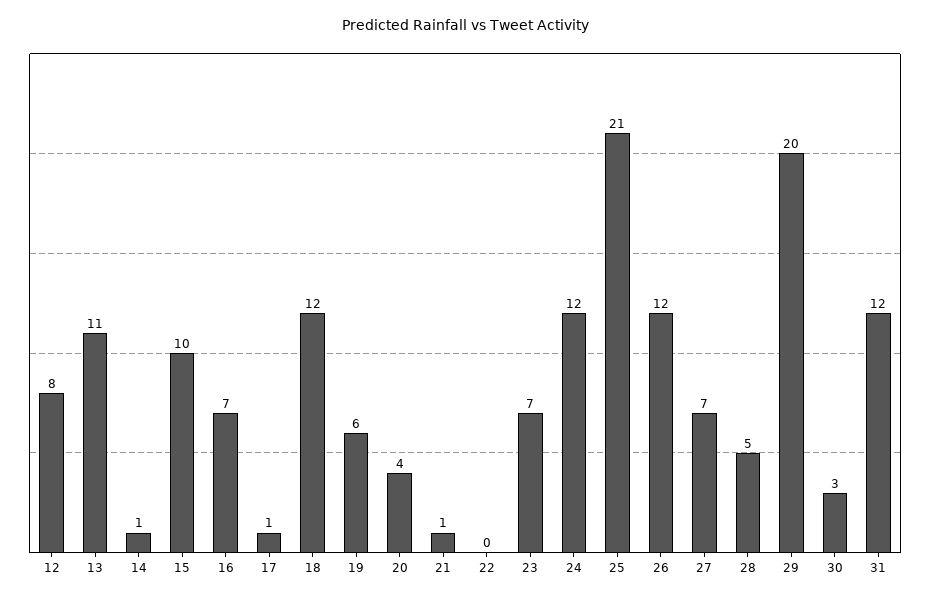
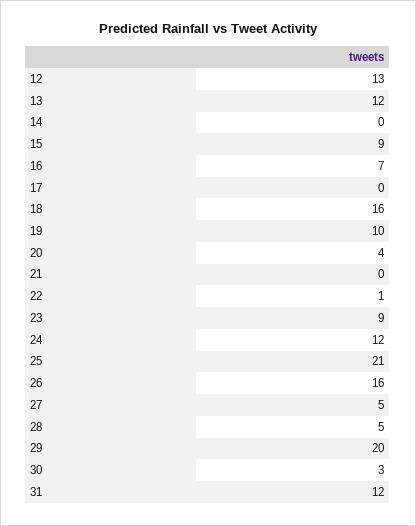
  {
-   "12": 8,
+   "12": 13,
-   "13": 11,
+   "13": 12,
-   "14": 1,
+   "14": 0,
-   "15": 10,
+   "15": 9,
    "16": 7,
-   "17": 1,
+   "17": 0,
-   "18": 12,
+   "18": 16,
-   "19": 6,
+   "19": 10,
    "20": 4,
-   "21": 1,
+   "21": 0,
-   "22": 0,
+   "22": 1,
-   "23": 7,
+   "23": 9,
    "24": 12,
    "25": 21,
-   "26": 12,
+   "26": 16,
-   "27": 7,
+   "27": 5,
    "28": 5,
    "29": 20,
    "30": 3,
    "31": 12
  }

